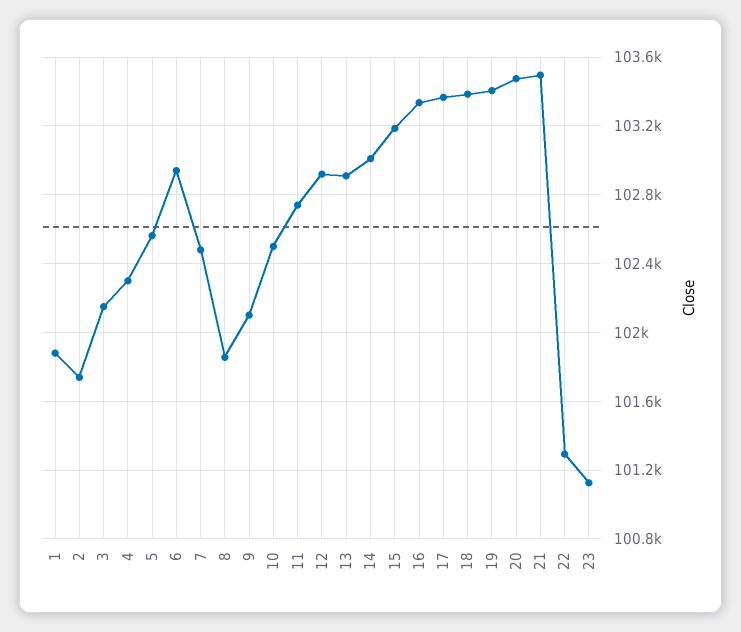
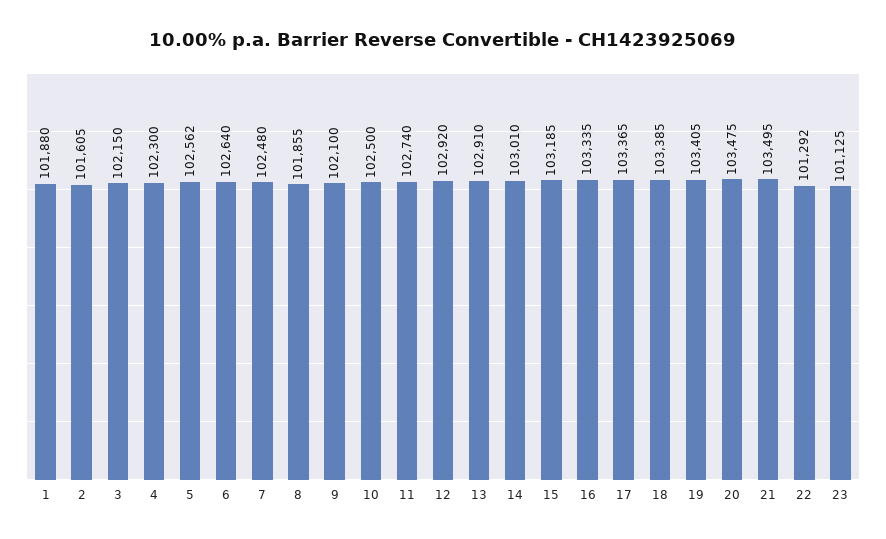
  {
    "1": 101880,
-   "2": 101750,
+   "2": 101605,
    "3": 102150,
    "4": 102300,
    "5": 102562,
-   "6": 102950,
+   "6": 102640,
    "7": 102480,
    "8": 101855,
    "9": 102100,
    "10": 102500,
    "11": 102740,
    "12": 102920,
    "13": 102910,
    "14": 103010,
    "15": 103185,
    "16": 103335,
    "17": 103365,
    "18": 103385,
    "19": 103405,
    "20": 103475,
    "21": 103495,
    "22": 101292,
    "23": 101125
  }

